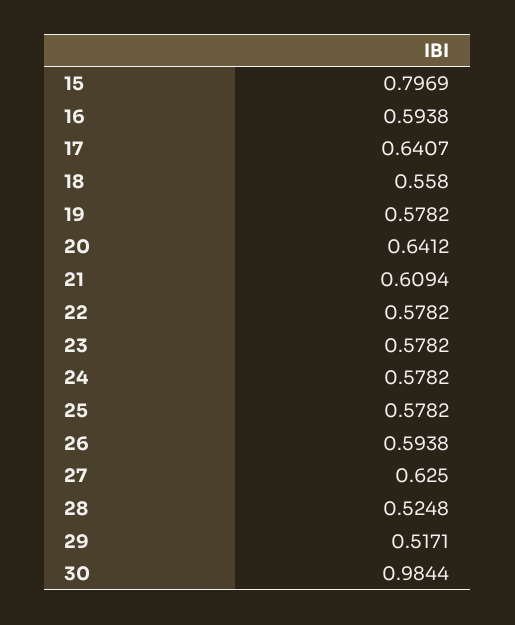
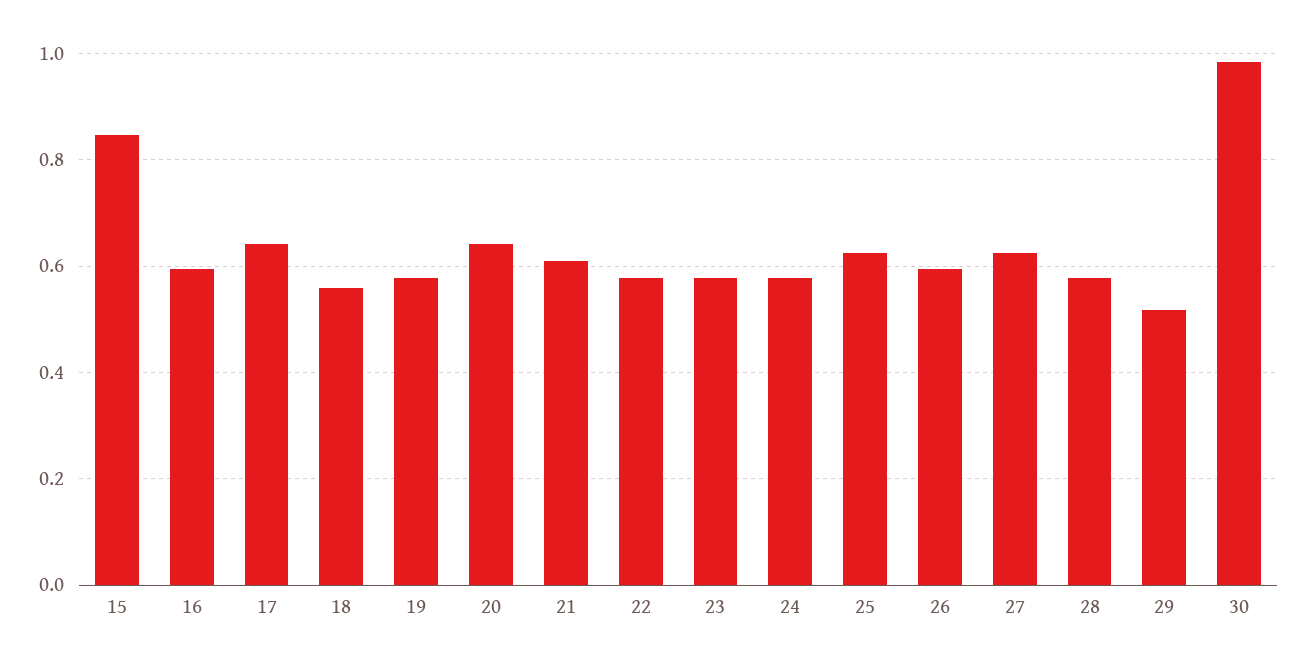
  {
-   "15": 0.7969,
+   "15": 0.84,
    "16": 0.5938,
    "17": 0.6407,
    "18": 0.558,
    "19": 0.5782,
    "20": 0.6412,
    "21": 0.6094,
    "22": 0.5782,
    "23": 0.5782,
    "24": 0.5782,
-   "25": 0.5782,
+   "25": 0.62,
    "26": 0.5938,
    "27": 0.625,
-   "28": 0.5248,
+   "28": 0.58,
    "29": 0.5171,
    "30": 0.9844
  }

